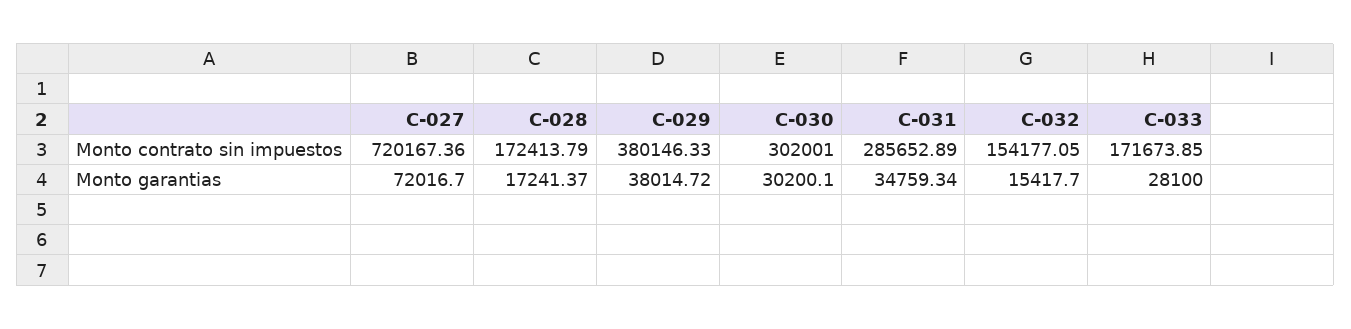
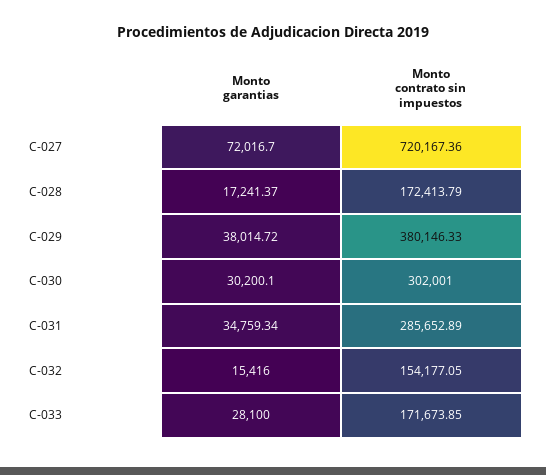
  {
    "C-027": {
      "Monto contrato sin impuestos": 720167.36,
      "Monto garantias": 72016.7
    },
    "C-028": {
      "Monto contrato sin impuestos": 172413.79,
      "Monto garantias": 17241.37
    },
    "C-029": {
      "Monto contrato sin impuestos": 380146.33,
      "Monto garantias": 38014.72
    },
    "C-030": {
      "Monto contrato sin impuestos": 302001,
      "Monto garantias": 30200.1
    },
    "C-031": {
      "Monto contrato sin impuestos": 285652.89,
      "Monto garantias": 34759.34
    },
    "C-032": {
      "Monto contrato sin impuestos": 154177.05,
-     "Monto garantias": 15417.7
+     "Monto garantias": 15416
    },
    "C-033": {
      "Monto contrato sin impuestos": 171673.85,
      "Monto garantias": 28100
    }
  }

